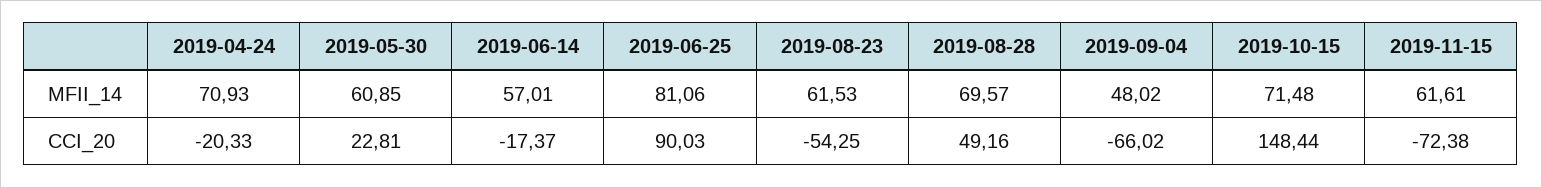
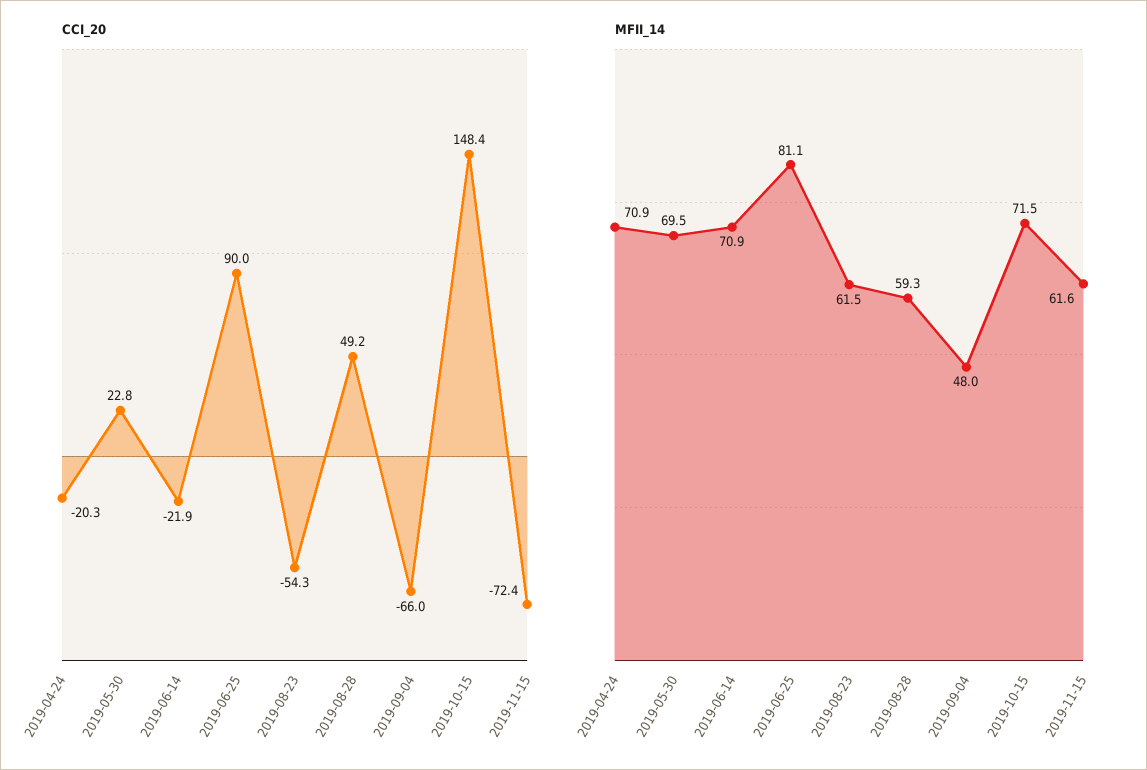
  {
    "MFII_14": {
      "2019-04-24": 70.93,
-     "2019-05-30": 60.85,
+     "2019-05-30": 69.5,
-     "2019-06-14": 57.01,
+     "2019-06-14": 70.9,
      "2019-06-25": 81.06,
      "2019-08-23": 61.53,
-     "2019-08-28": 69.57,
+     "2019-08-28": 59.3,
      "2019-09-04": 48.02,
      "2019-10-15": 71.48,
      "2019-11-15": 61.61
    },
    "CCI_20": {
      "2019-04-24": -20.33,
      "2019-05-30": 22.81,
-     "2019-06-14": -17.37,
+     "2019-06-14": -21.9,
      "2019-06-25": 90.03,
      "2019-08-23": -54.25,
      "2019-08-28": 49.16,
      "2019-09-04": -66.02,
      "2019-10-15": 148.44,
      "2019-11-15": -72.38
    }
  }

